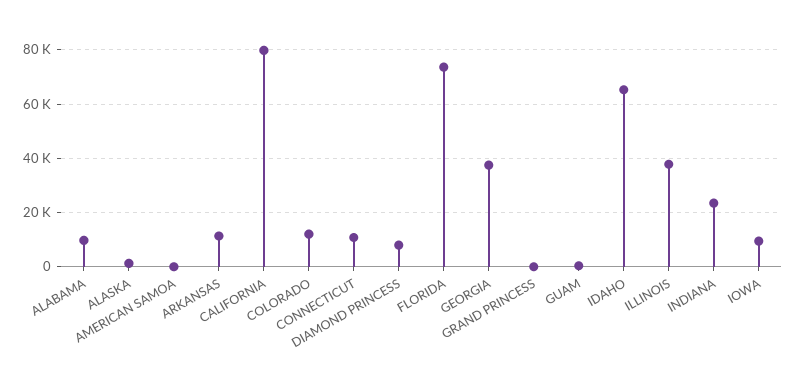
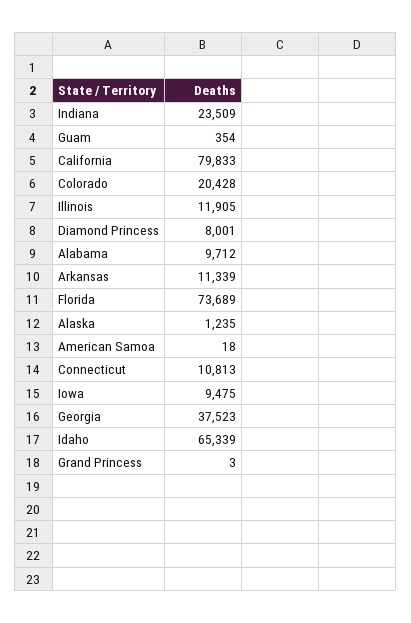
  {
    "ALABAMA": 9712,
    "ALASKA": 1235,
    "AMERICAN SAMOA": 18,
    "ARKANSAS": 11339,
    "CALIFORNIA": 79833,
-   "COLORADO": 12500,
+   "COLORADO": 20428,
    "CONNECTICUT": 10813,
    "DIAMOND PRINCESS": 8001,
    "FLORIDA": 73689,
    "GEORGIA": 37523,
    "GRAND PRINCESS": 3,
    "GUAM": 354,
    "IDAHO": 65339,
-   "ILLINOIS": 37500,
+   "ILLINOIS": 11905,
    "INDIANA": 23509,
    "IOWA": 9475
  }

